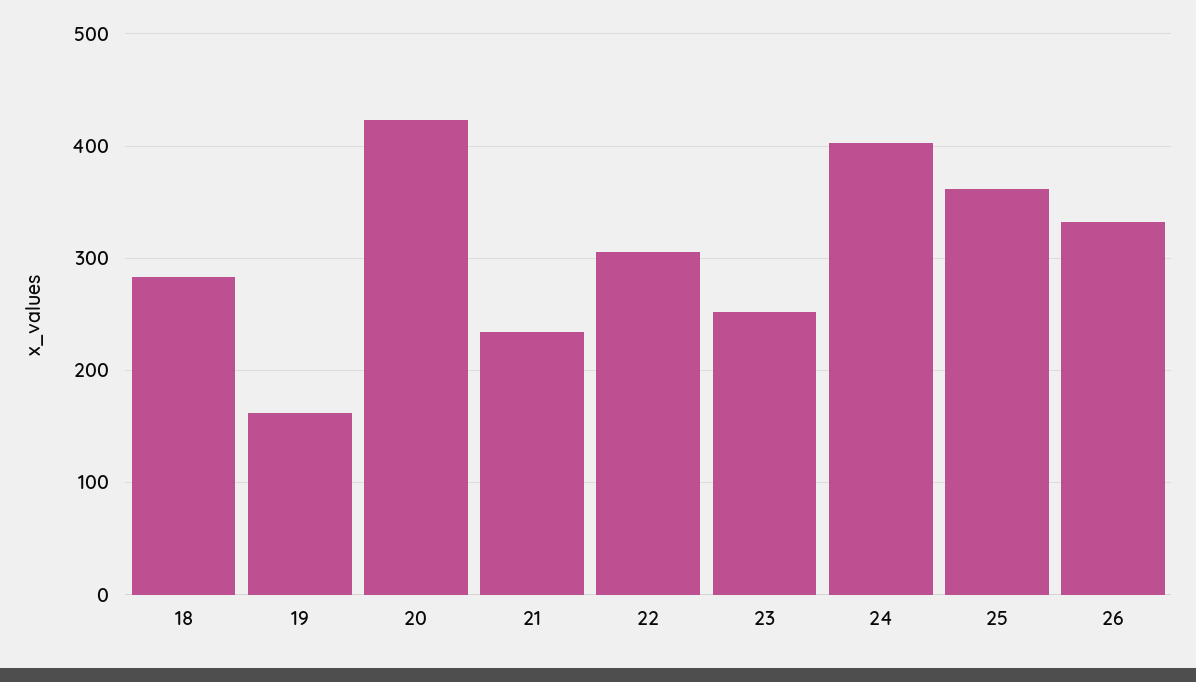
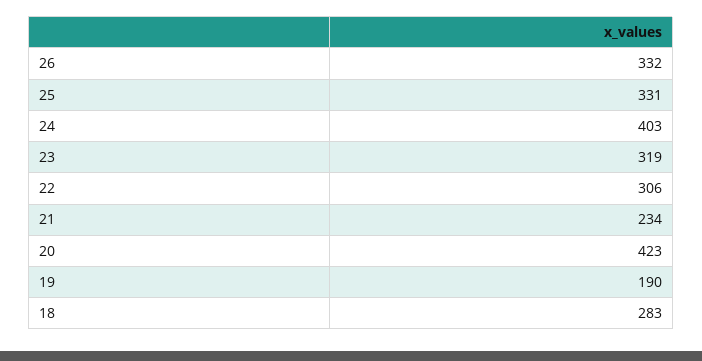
  {
    "18": 283,
-   "19": 160,
+   "19": 190,
    "20": 423,
    "21": 234,
    "22": 306,
-   "23": 250,
+   "23": 319,
    "24": 403,
-   "25": 360,
+   "25": 331,
    "26": 332
  }

